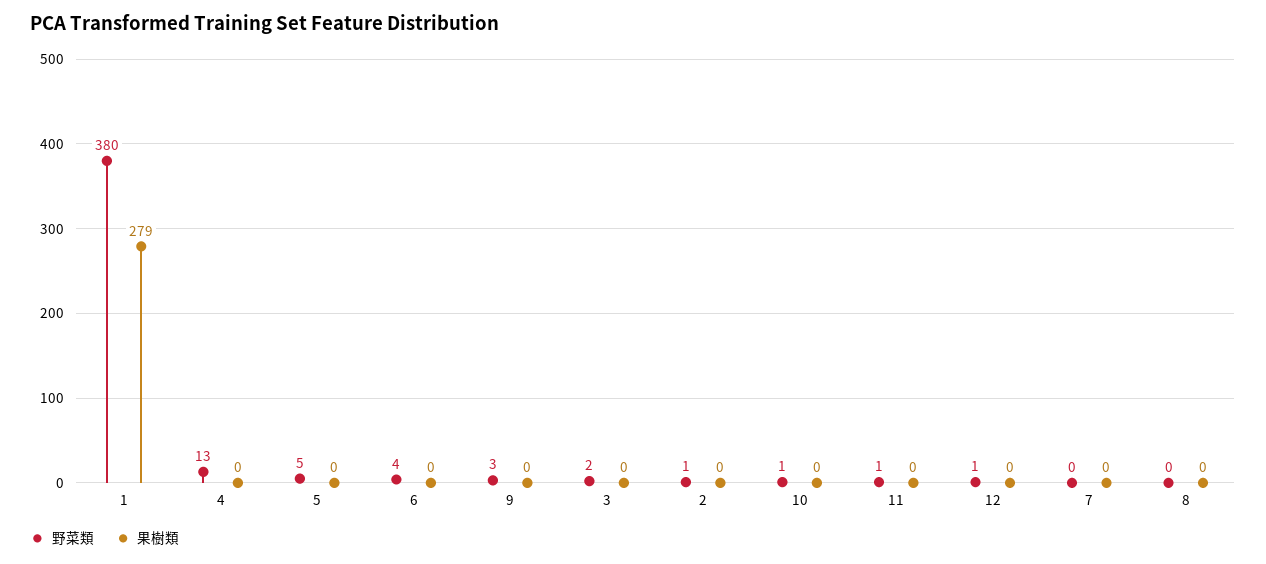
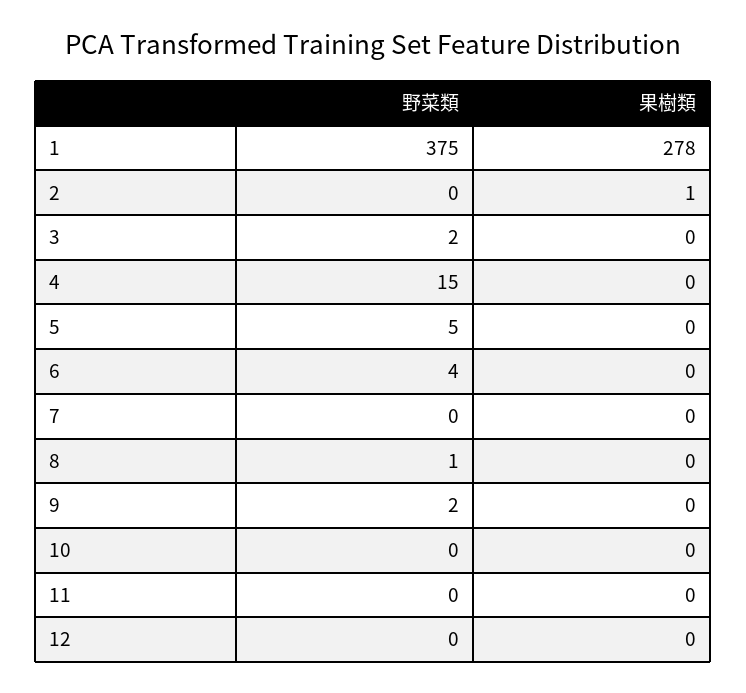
  {
    "野菜類": {
-     "1": 380,
+     "1": 375,
-     "4": 13,
+     "4": 15,
      "5": 5,
      "6": 4,
-     "9": 3,
+     "9": 2,
      "3": 2,
-     "2": 1,
+     "2": 0,
-     "10": 1,
+     "10": 0,
-     "11": 1,
+     "11": 0,
-     "12": 1,
+     "12": 0,
      "7": 0,
-     "8": 0
+     "8": 1
    },
    "果樹類": {
-     "1": 279,
+     "1": 278,
      "4": 0,
      "5": 0,
      "6": 0,
      "9": 0,
      "3": 0,
-     "2": 0,
+     "2": 1,
      "10": 0,
      "11": 0,
      "12": 0,
      "7": 0,
      "8": 0
    }
  }

